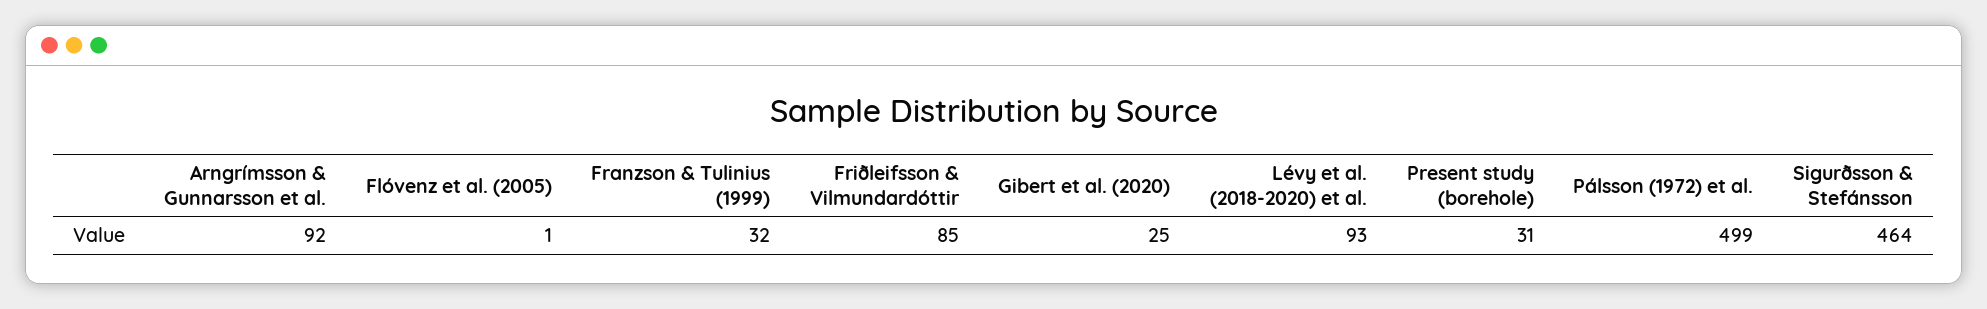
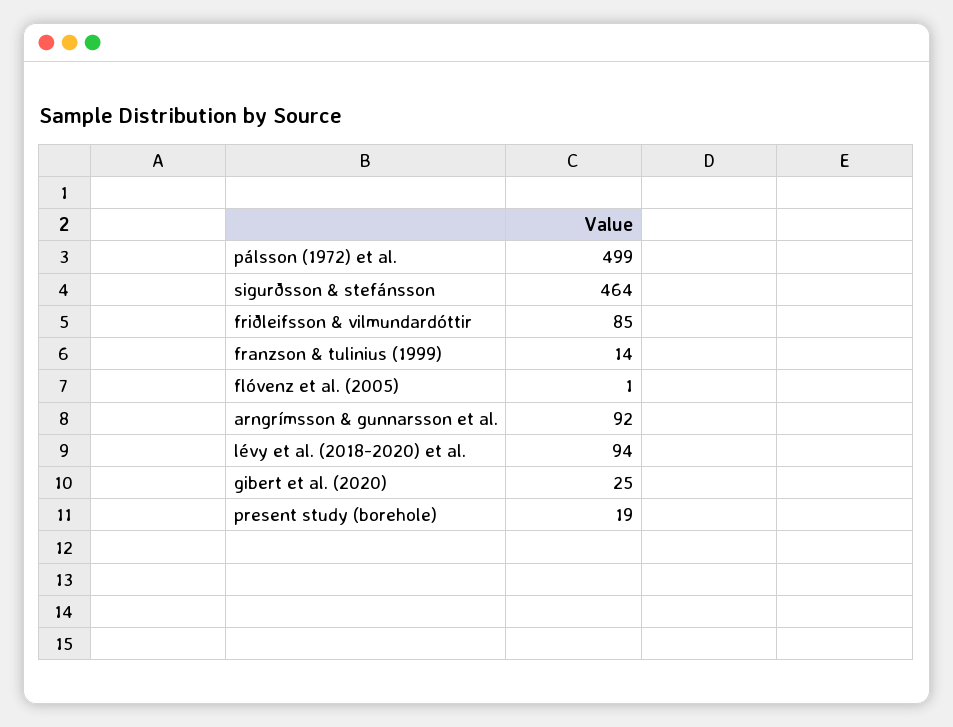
  {
    "Arngrímsson & Gunnarsson et al.": 92,
    "Flóvenz et al. (2005)": 1,
-   "Franzson & Tulinius (1999)": 32,
+   "Franzson & Tulinius (1999)": 14,
    "Friðleifsson & Vilmundardóttir": 85,
    "Gibert et al. (2020)": 25,
-   "Lévy et al. (2018-2020) et al.": 93,
+   "Lévy et al. (2018-2020) et al.": 94,
-   "Present study (borehole)": 31,
+   "Present study (borehole)": 19,
    "Pálsson (1972) et al.": 499,
    "Sigurðsson & Stefánsson": 464
  }

